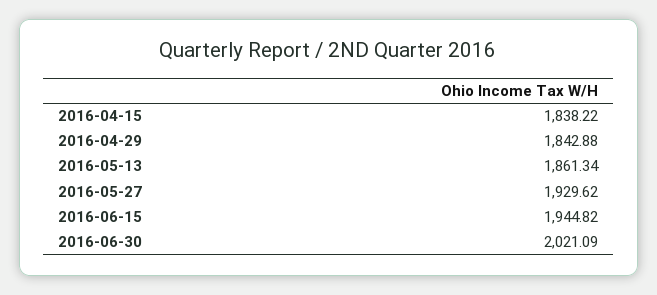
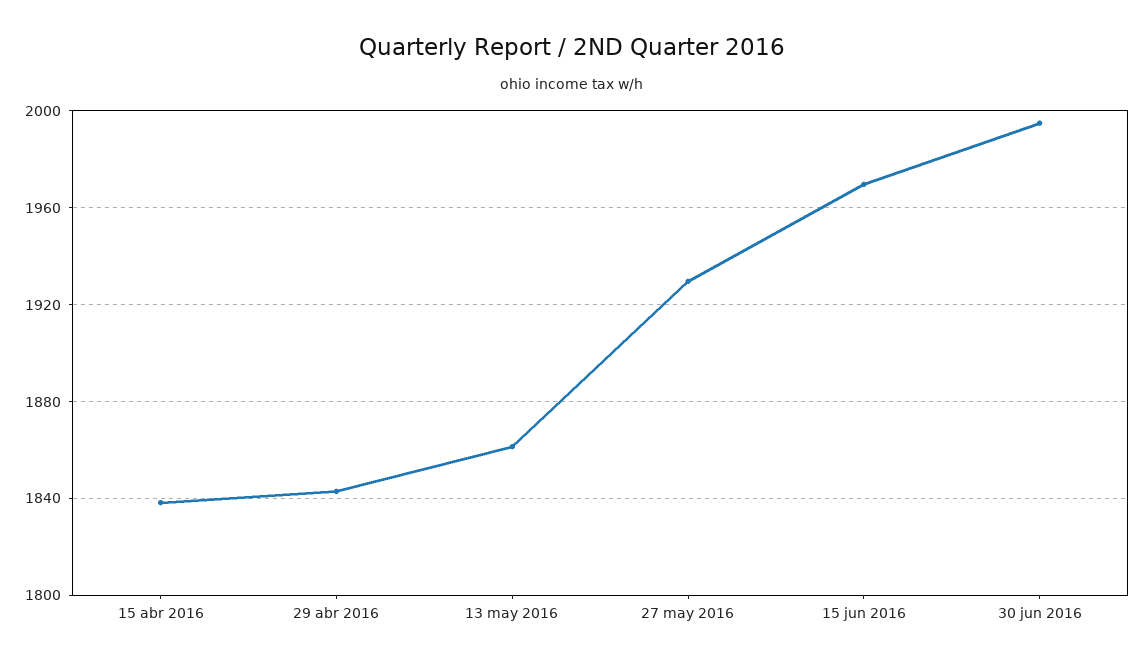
  {
    "2016-04-15": 1838.22,
    "2016-04-29": 1842.88,
    "2016-05-13": 1861.34,
    "2016-05-27": 1929.62,
-   "2016-06-15": 1944.82,
+   "2016-06-15": 1970,
-   "2016-06-30": 2021.09
+   "2016-06-30": 1995
  }

